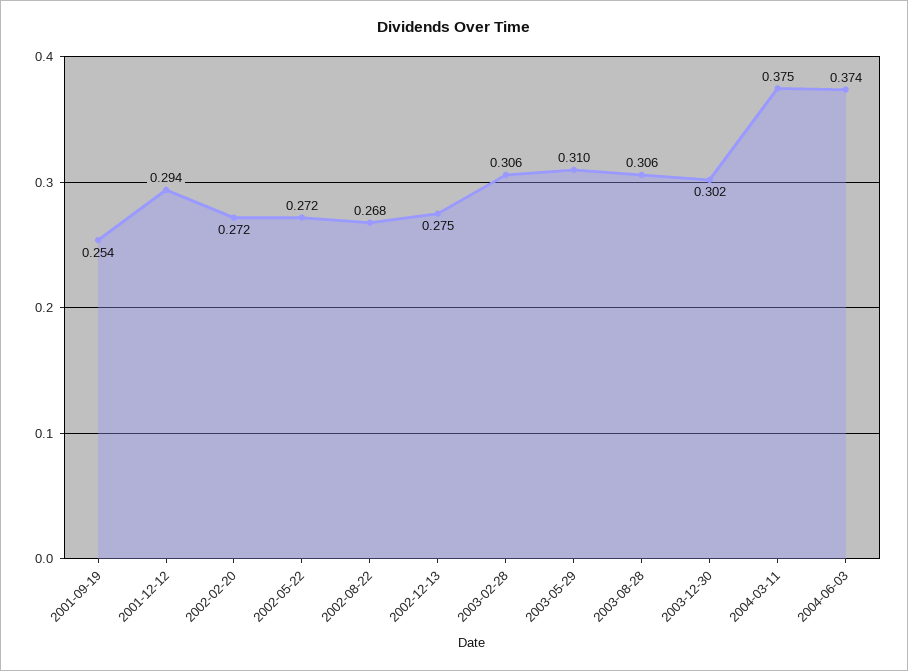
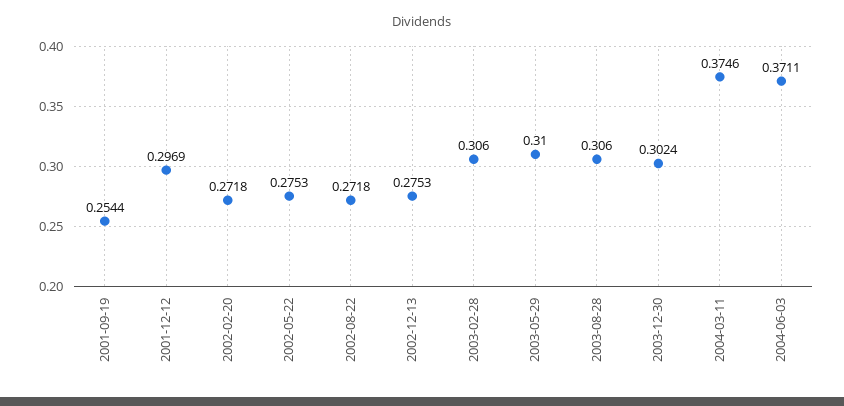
  {
    "2001-09-19": 0.2544,
-   "2001-12-12": 0.294,
+   "2001-12-12": 0.2969,
    "2002-02-20": 0.2718,
-   "2002-05-22": 0.272,
+   "2002-05-22": 0.2753,
-   "2002-08-22": 0.268,
+   "2002-08-22": 0.2718,
    "2002-12-13": 0.2753,
    "2003-02-28": 0.306,
    "2003-05-29": 0.31,
    "2003-08-28": 0.306,
    "2003-12-30": 0.3024,
    "2004-03-11": 0.3746,
-   "2004-06-03": 0.374
+   "2004-06-03": 0.3711
  }

